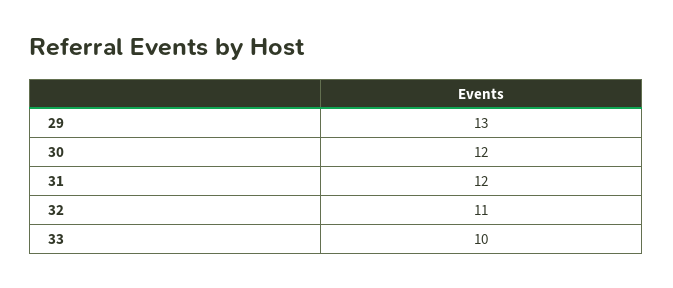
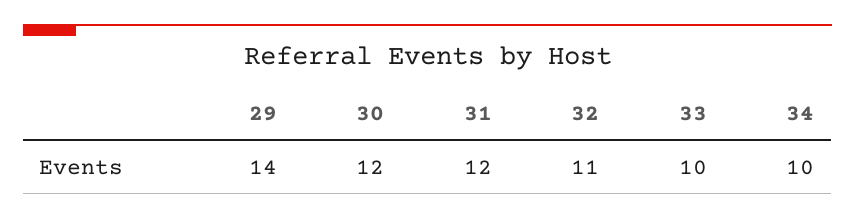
  {
-   "29": 13,
+   "29": 14,
    "30": 12,
    "31": 12,
    "32": 11,
-   "33": 10
+   "33": 10,
+   "34": 10
  }

